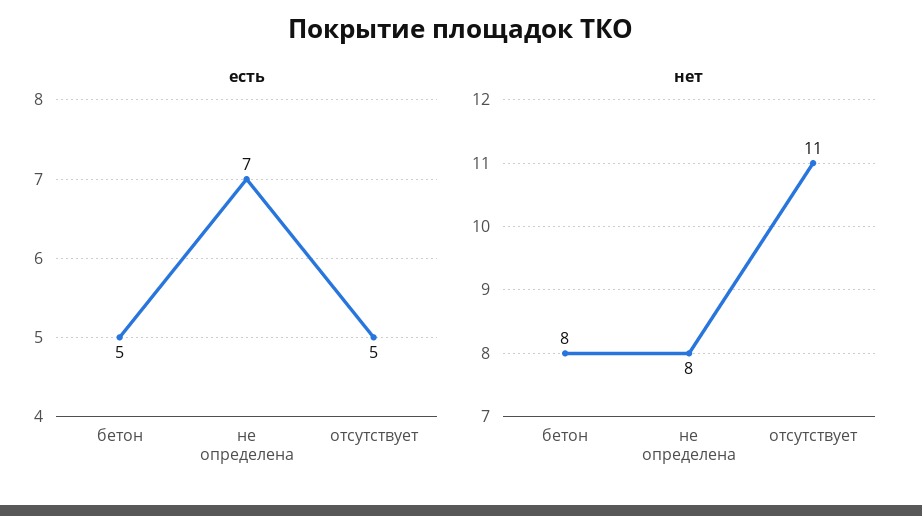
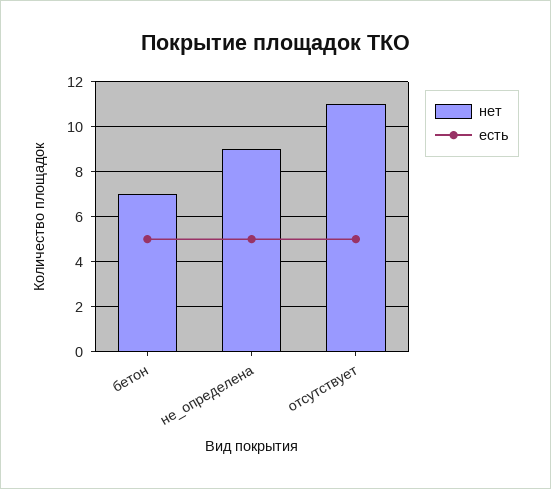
  {
    "есть": {
      "бетон": 5,
-     "не определена": 7,
+     "не определена": 5,
      "отсутствует": 5
    },
    "нет": {
-     "бетон": 8,
+     "бетон": 7,
-     "не определена": 8,
+     "не определена": 9,
      "отсутствует": 11
    }
  }

